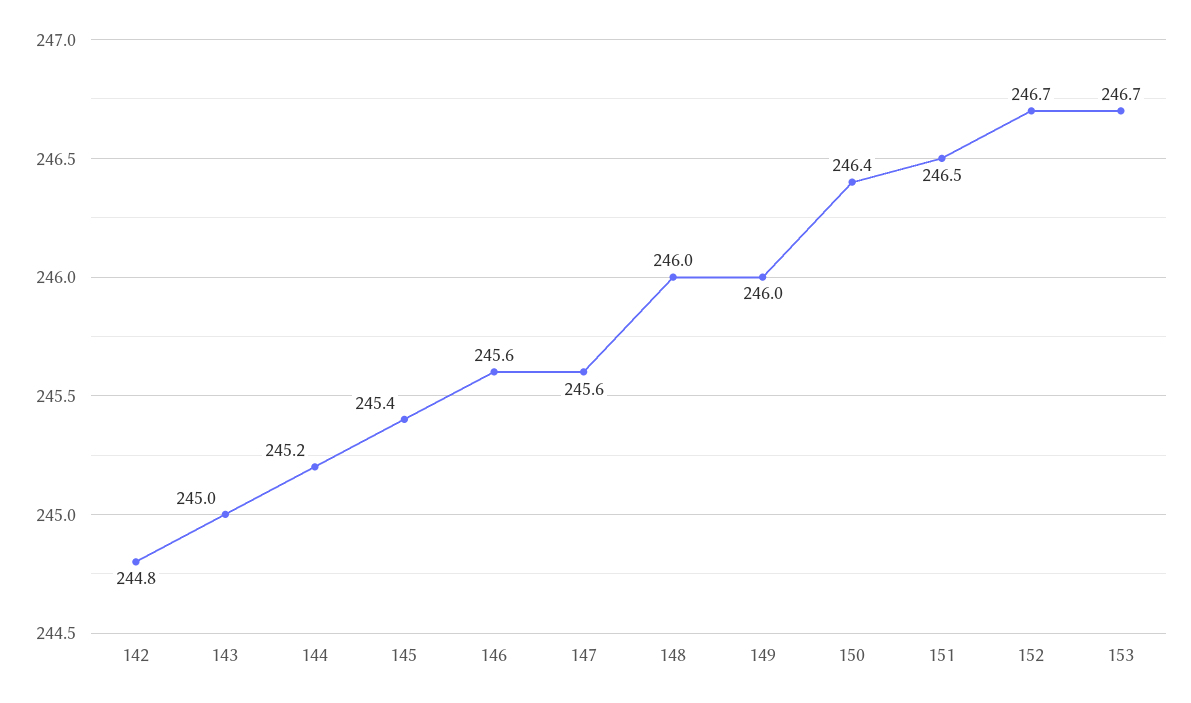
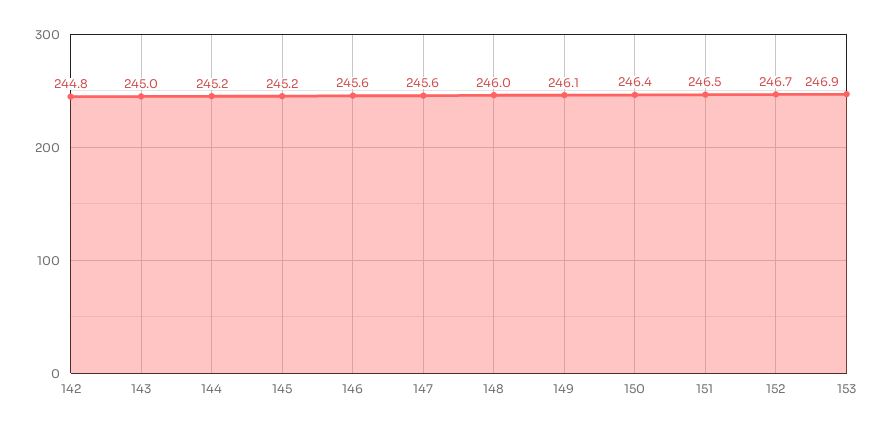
  {
    "142": 244.8,
    "143": 245,
    "144": 245.2,
-   "145": 245.4,
+   "145": 245.2,
    "146": 245.6,
    "147": 245.6,
    "148": 246,
-   "149": 246,
+   "149": 246.1,
    "150": 246.4,
    "151": 246.5,
    "152": 246.7,
-   "153": 246.7
+   "153": 246.9
  }

